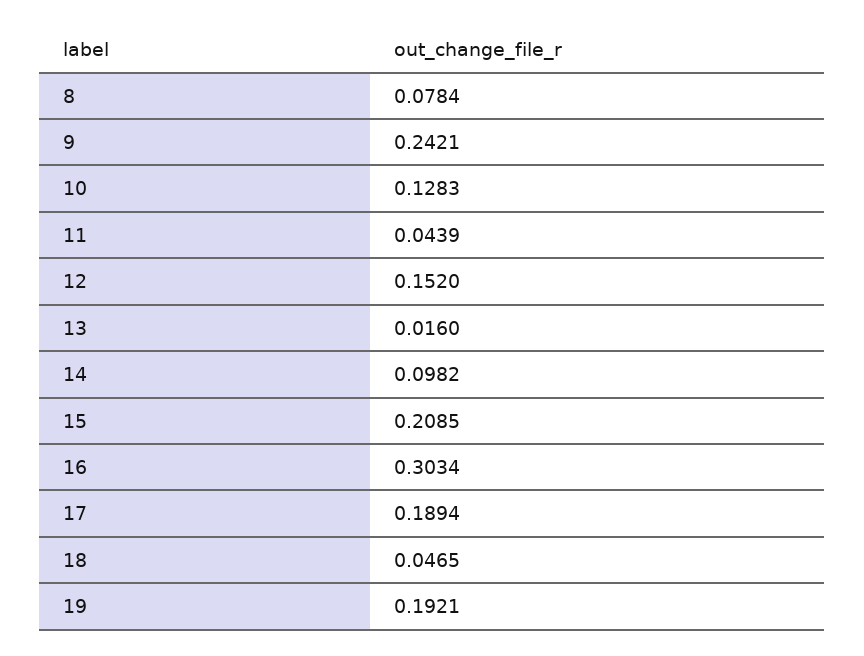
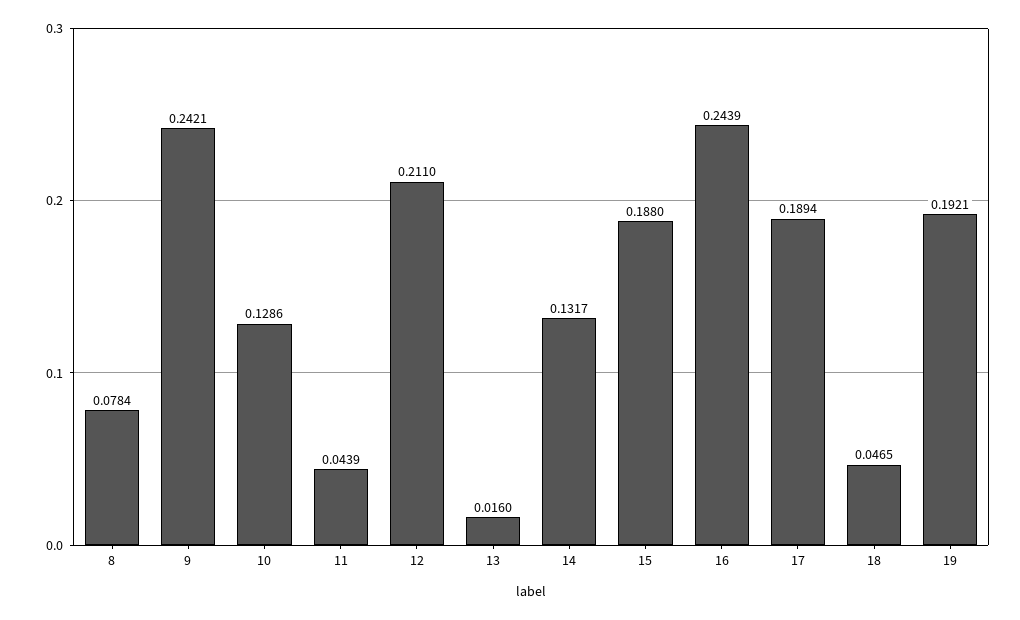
  {
    "8": 0.0784,
    "9": 0.2421,
-   "10": 0.1283,
+   "10": 0.1286,
    "11": 0.0439,
-   "12": 0.152,
+   "12": 0.211,
    "13": 0.016,
-   "14": 0.0982,
+   "14": 0.1317,
-   "15": 0.2085,
+   "15": 0.188,
-   "16": 0.3034,
+   "16": 0.2439,
    "17": 0.1894,
    "18": 0.0465,
    "19": 0.1921
  }

